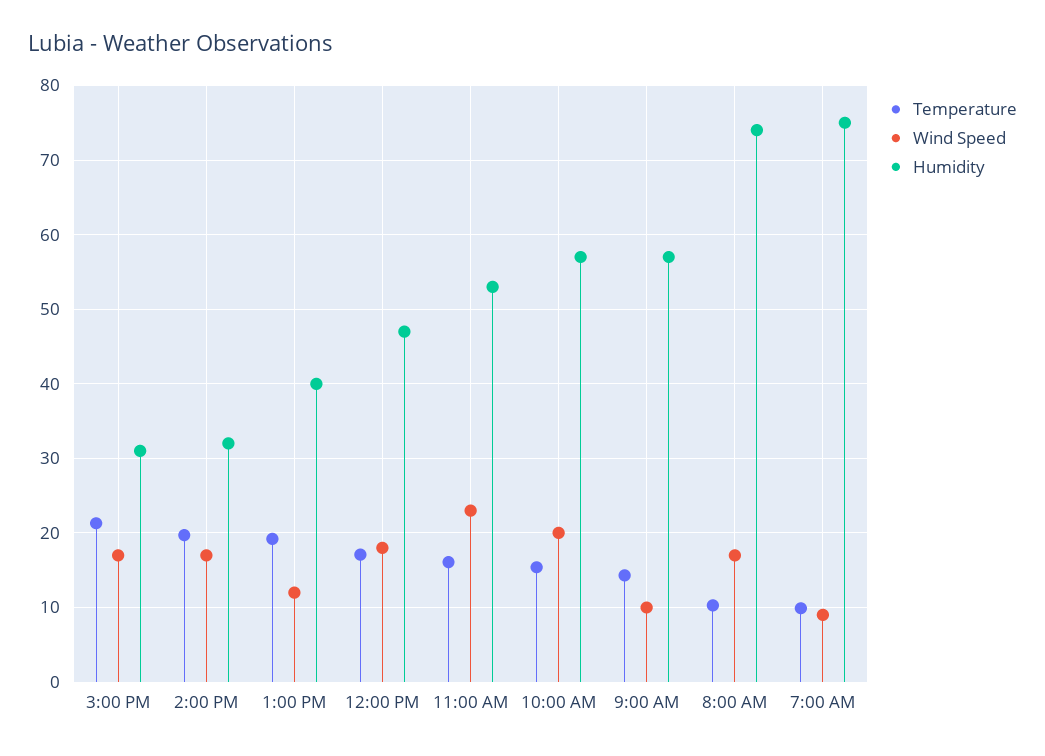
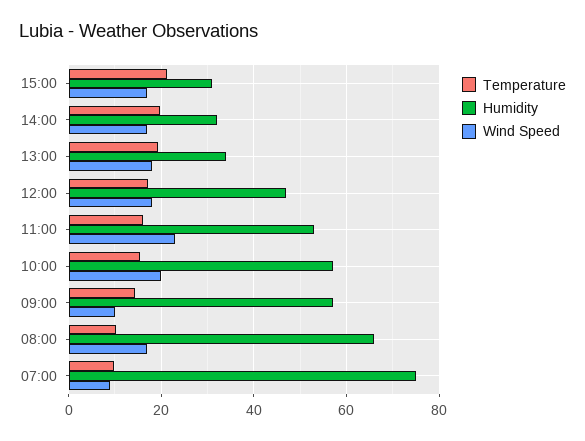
  {
    "Temperature": {
      "3:00 PM": 21,
      "2:00 PM": 20,
      "1:00 PM": 19,
      "12:00 PM": 17,
      "11:00 AM": 16,
      "10:00 AM": 15,
      "9:00 AM": 14,
      "8:00 AM": 10,
      "7:00 AM": 10
    },
    "Wind Speed": {
      "3:00 PM": 17,
      "2:00 PM": 17,
-     "1:00 PM": 12,
+     "1:00 PM": 18,
      "12:00 PM": 18,
      "11:00 AM": 23,
      "10:00 AM": 20,
      "9:00 AM": 10,
      "8:00 AM": 17,
      "7:00 AM": 9
    },
    "Humidity": {
      "3:00 PM": 31,
      "2:00 PM": 32,
-     "1:00 PM": 40,
+     "1:00 PM": 34,
      "12:00 PM": 47,
      "11:00 AM": 53,
      "10:00 AM": 57,
      "9:00 AM": 57,
-     "8:00 AM": 74,
+     "8:00 AM": 66,
      "7:00 AM": 75
    }
  }

